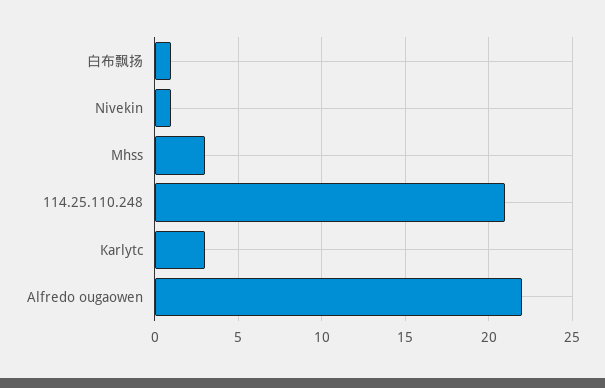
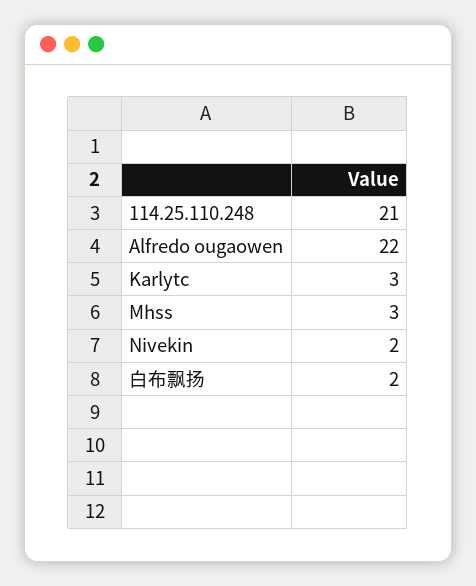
  {
-   "白布飘扬": 1,
+   "白布飘扬": 2,
-   "Nivekin": 1,
+   "Nivekin": 2,
    "Mhss": 3,
    "114.25.110.248": 21,
    "Karlytc": 3,
    "Alfredo ougaowen": 22
  }

